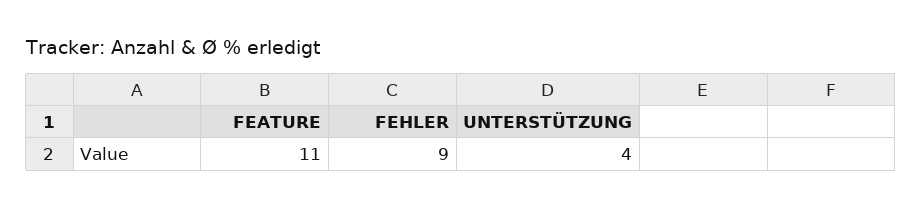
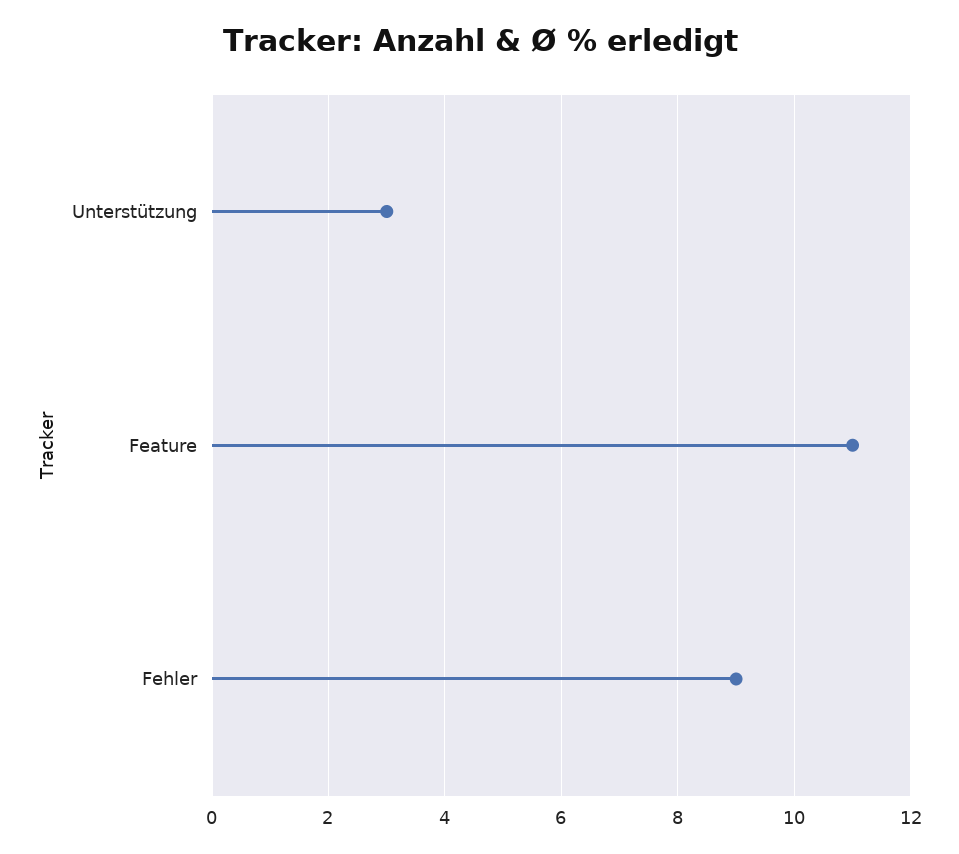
  {
    "FEATURE": 11,
    "FEHLER": 9,
-   "UNTERSTÜTZUNG": 4
+   "UNTERSTÜTZUNG": 3
  }

